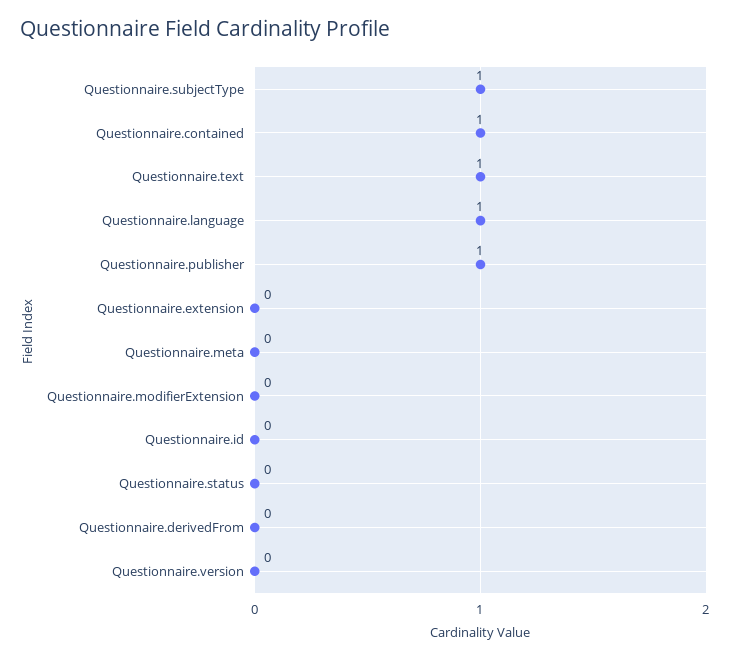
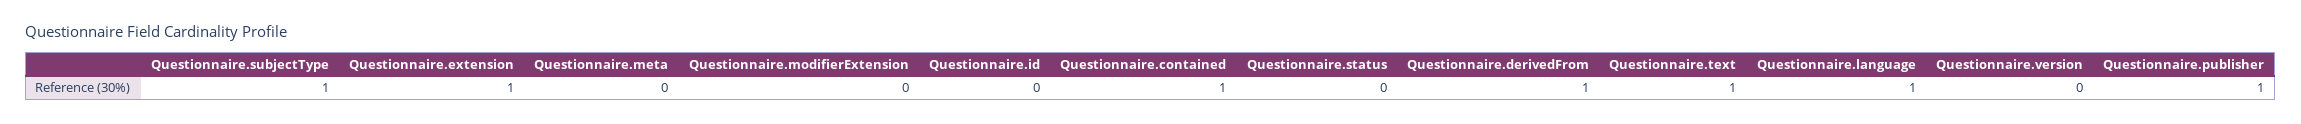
  {
    "Questionnaire.subjectType": 1,
    "Questionnaire.contained": 1,
    "Questionnaire.text": 1,
    "Questionnaire.language": 1,
    "Questionnaire.publisher": 1,
-   "Questionnaire.extension": 0,
+   "Questionnaire.extension": 1,
    "Questionnaire.meta": 0,
    "Questionnaire.modifierExtension": 0,
    "Questionnaire.id": 0,
    "Questionnaire.status": 0,
-   "Questionnaire.derivedFrom": 0,
+   "Questionnaire.derivedFrom": 1,
    "Questionnaire.version": 0
  }

